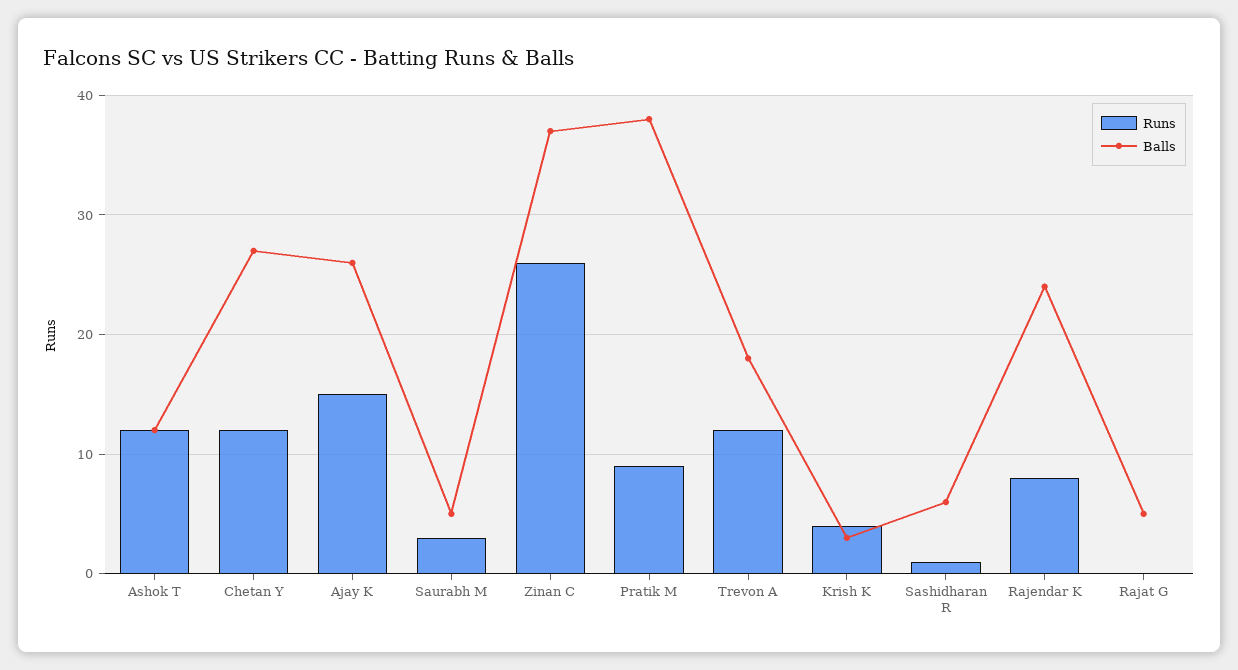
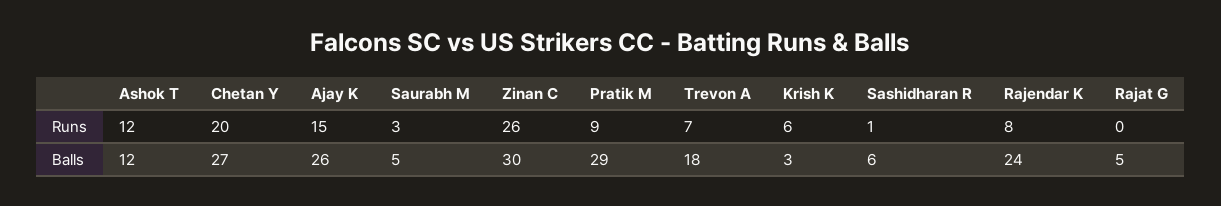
  {
    "Runs": {
      "Ashok T": 12,
-     "Chetan Y": 12,
+     "Chetan Y": 20,
      "Ajay K": 15,
      "Saurabh M": 3,
      "Zinan C": 26,
      "Pratik M": 9,
-     "Trevon A": 12,
+     "Trevon A": 7,
-     "Krish K": 4,
+     "Krish K": 6,
      "Sashidharan R": 1,
      "Rajendar K": 8,
      "Rajat G": 0
    },
    "Balls": {
      "Ashok T": 12,
      "Chetan Y": 27,
      "Ajay K": 26,
      "Saurabh M": 5,
-     "Zinan C": 37,
+     "Zinan C": 30,
-     "Pratik M": 38,
+     "Pratik M": 29,
      "Trevon A": 18,
      "Krish K": 3,
      "Sashidharan R": 6,
      "Rajendar K": 24,
      "Rajat G": 5
    }
  }

